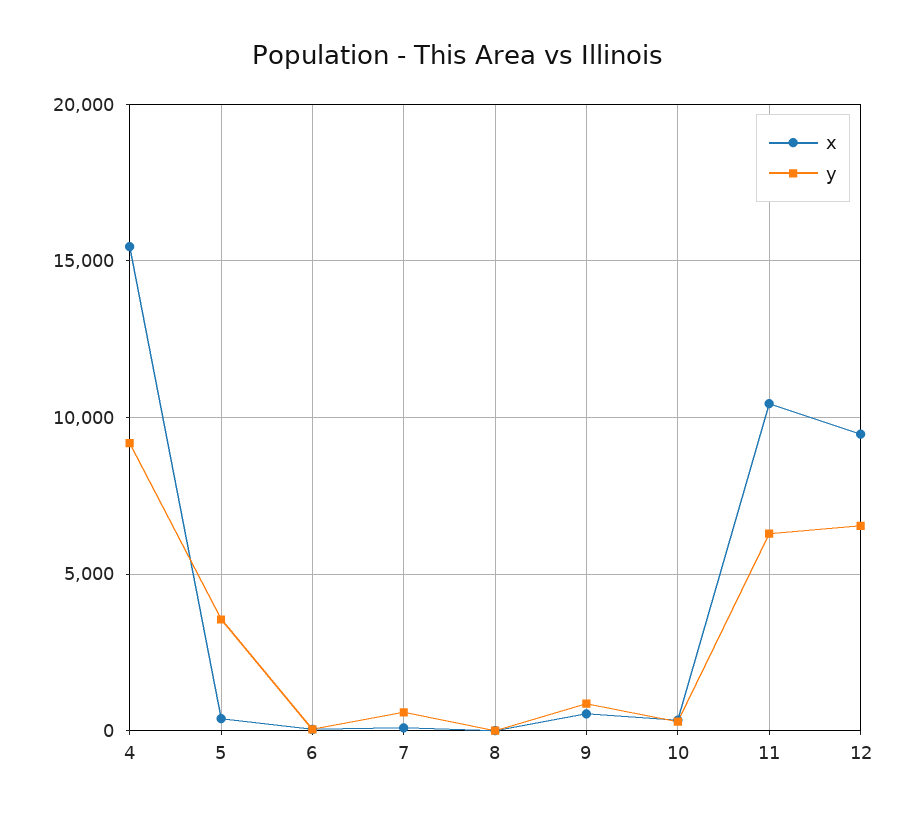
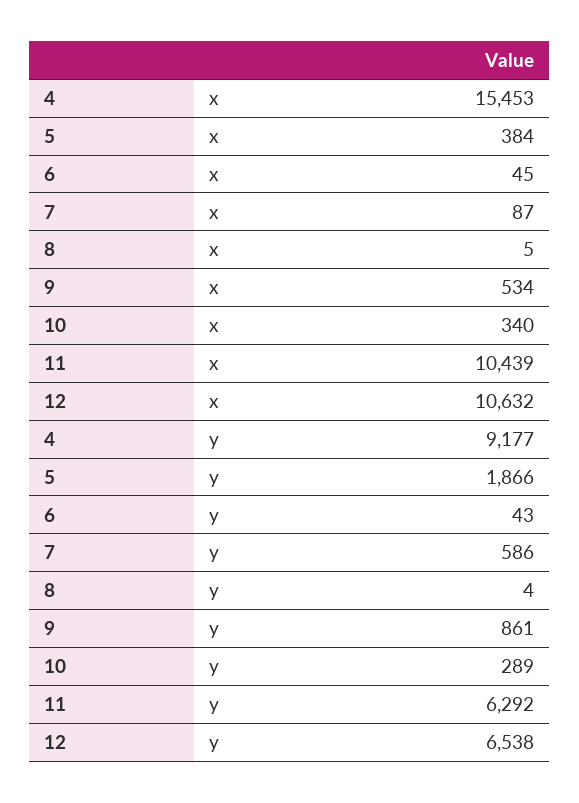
  {
    "x": {
      "4": 15453,
      "5": 384,
      "6": 45,
      "7": 87,
      "8": 5,
      "9": 534,
      "10": 340,
      "11": 10439,
-     "12": 9500
+     "12": 10632
    },
    "y": {
      "4": 9177,
-     "5": 3500,
+     "5": 1866,
      "6": 43,
      "7": 586,
      "8": 4,
      "9": 861,
      "10": 289,
      "11": 6292,
      "12": 6538
    }
  }

